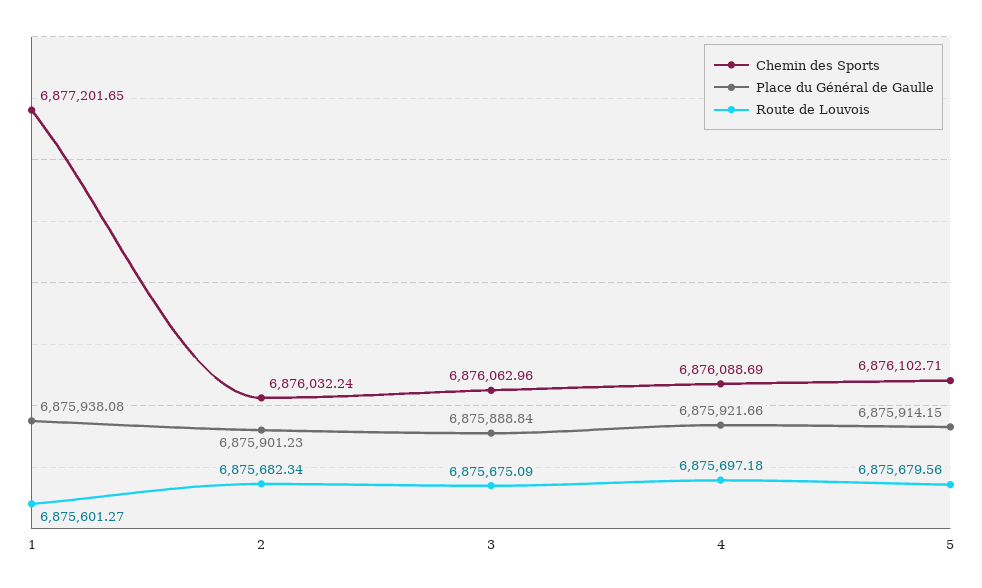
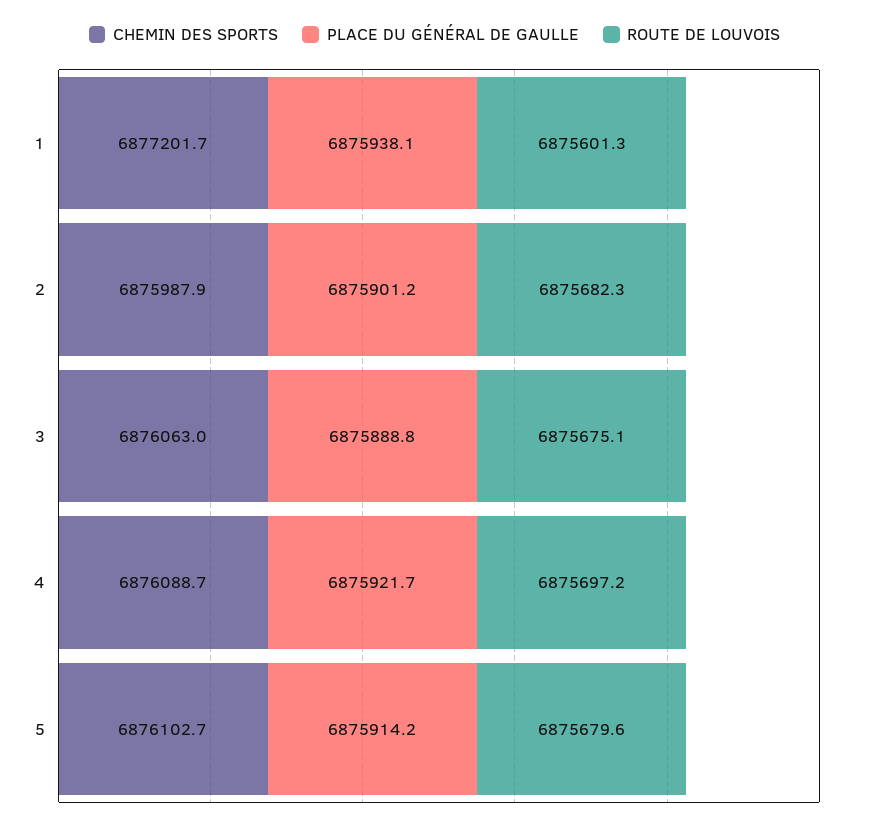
  {
    "Chemin des Sports": {
      "1": 6877201.65,
-     "2": 6876032.24,
+     "2": 6875987.9,
      "3": 6876062.96,
      "4": 6876088.69,
      "5": 6876102.71
    },
    "Place du Général de Gaulle": {
      "1": 6875938.08,
      "2": 6875901.23,
      "3": 6875888.84,
      "4": 6875921.66,
      "5": 6875914.15
    },
    "Route de Louvois": {
      "1": 6875601.27,
      "2": 6875682.34,
      "3": 6875675.09,
      "4": 6875697.18,
      "5": 6875679.56
    }
  }

